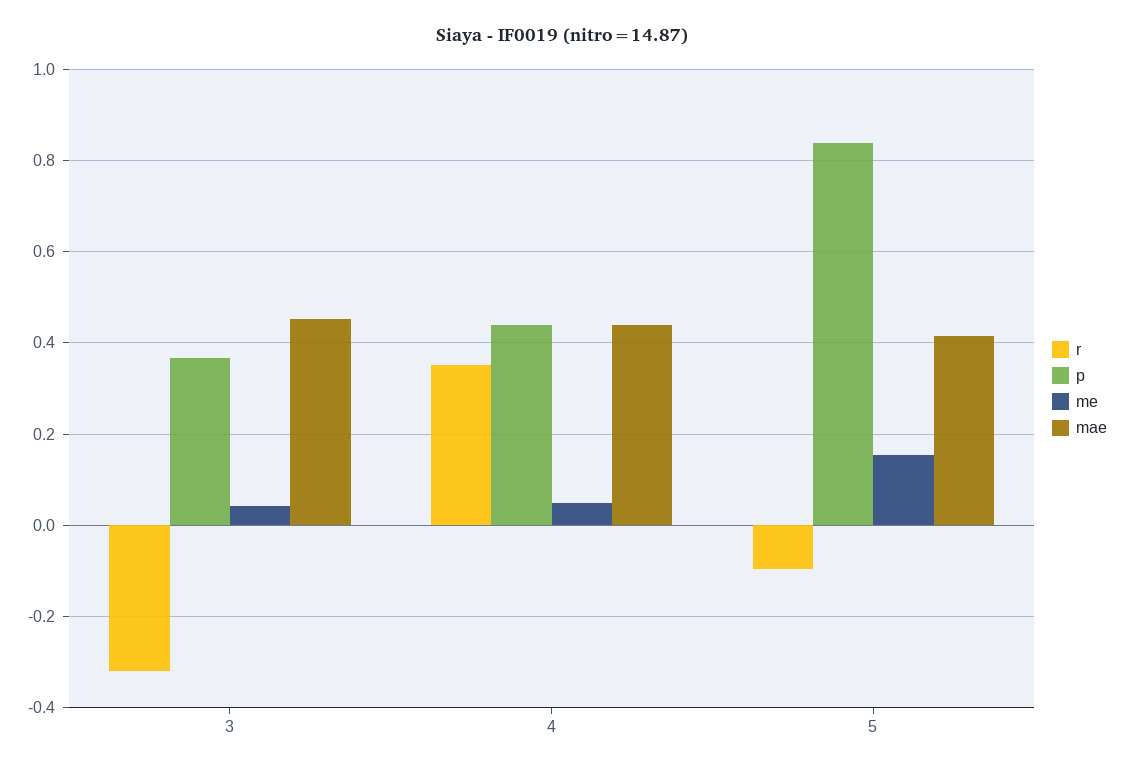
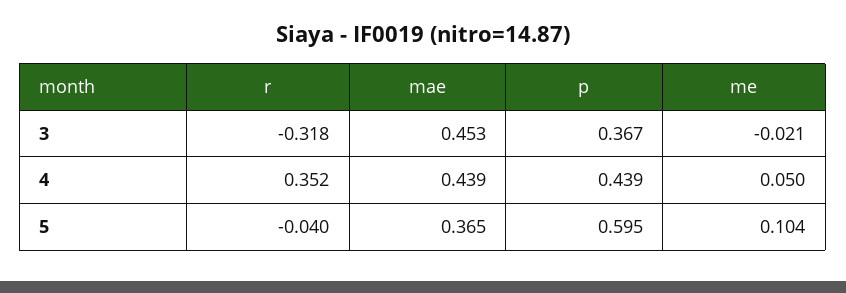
  {
    "r": {
      "3": -0.318,
      "4": 0.352,
-     "5": -0.1
+     "5": -0.04
    },
    "p": {
      "3": 0.367,
      "4": 0.439,
-     "5": 0.84
+     "5": 0.595
    },
    "me": {
-     "3": 0.04,
+     "3": -0.021,
      "4": 0.05,
-     "5": 0.16
+     "5": 0.104
    },
    "mae": {
      "3": 0.453,
      "4": 0.439,
-     "5": 0.42
+     "5": 0.365
    }
  }

